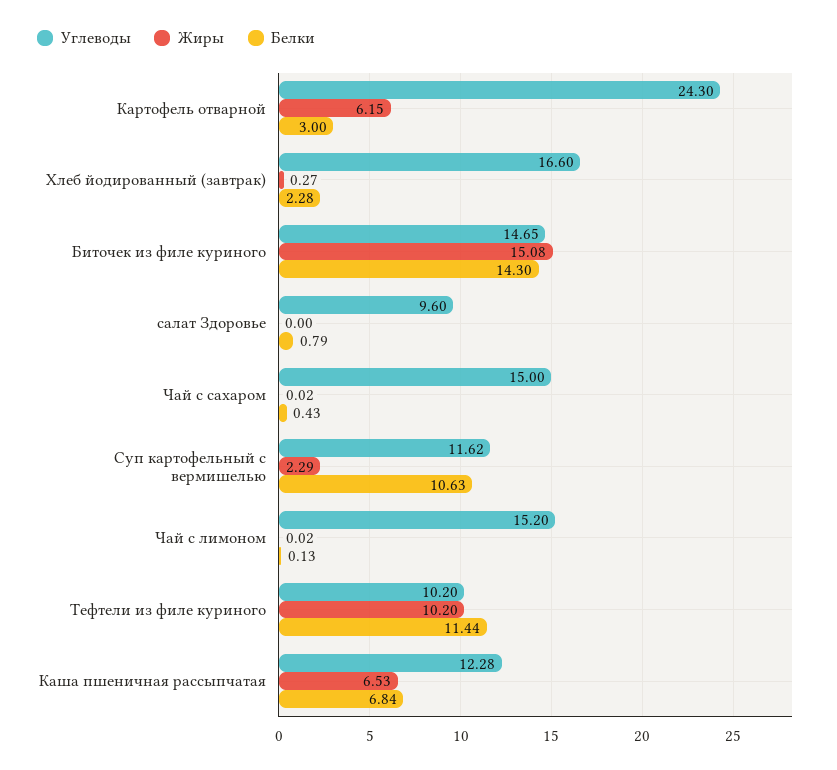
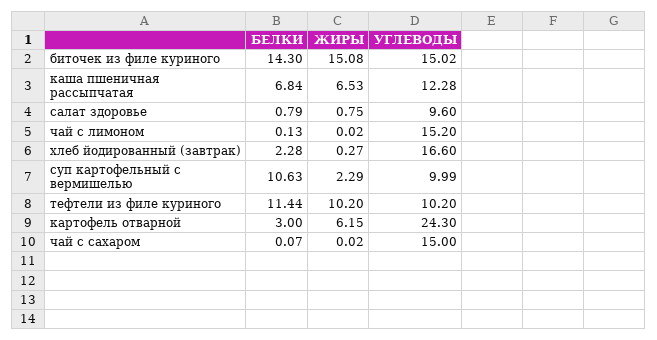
  {
    "Углеводы": {
      "Картофель отварной": 24.3,
      "Хлеб йодированный (завтрак)": 16.6,
-     "Биточек из филе куриного": 14.65,
+     "Биточек из филе куриного": 15.02,
      "салат Здоровье": 9.6,
      "Чай с сахаром": 15,
-     "Суп картофельный с вермишелью": 11.62,
+     "Суп картофельный с вермишелью": 9.99,
      "Чай с лимоном": 15.2,
      "Тефтели из филе куриного": 10.2,
      "Каша пшеничная рассыпчатая": 12.28
    },
    "Жиры": {
      "Картофель отварной": 6.15,
      "Хлеб йодированный (завтрак)": 0.27,
      "Биточек из филе куриного": 15.08,
-     "салат Здоровье": 0,
+     "салат Здоровье": 0.75,
      "Чай с сахаром": 0.02,
      "Суп картофельный с вермишелью": 2.29,
      "Чай с лимоном": 0.02,
      "Тефтели из филе куриного": 10.2,
      "Каша пшеничная рассыпчатая": 6.53
    },
    "Белки": {
      "Картофель отварной": 3,
      "Хлеб йодированный (завтрак)": 2.28,
      "Биточек из филе куриного": 14.3,
      "салат Здоровье": 0.79,
-     "Чай с сахаром": 0.43,
+     "Чай с сахаром": 0.07,
      "Суп картофельный с вермишелью": 10.63,
      "Чай с лимоном": 0.13,
      "Тефтели из филе куриного": 11.44,
      "Каша пшеничная рассыпчатая": 6.84
    }
  }

